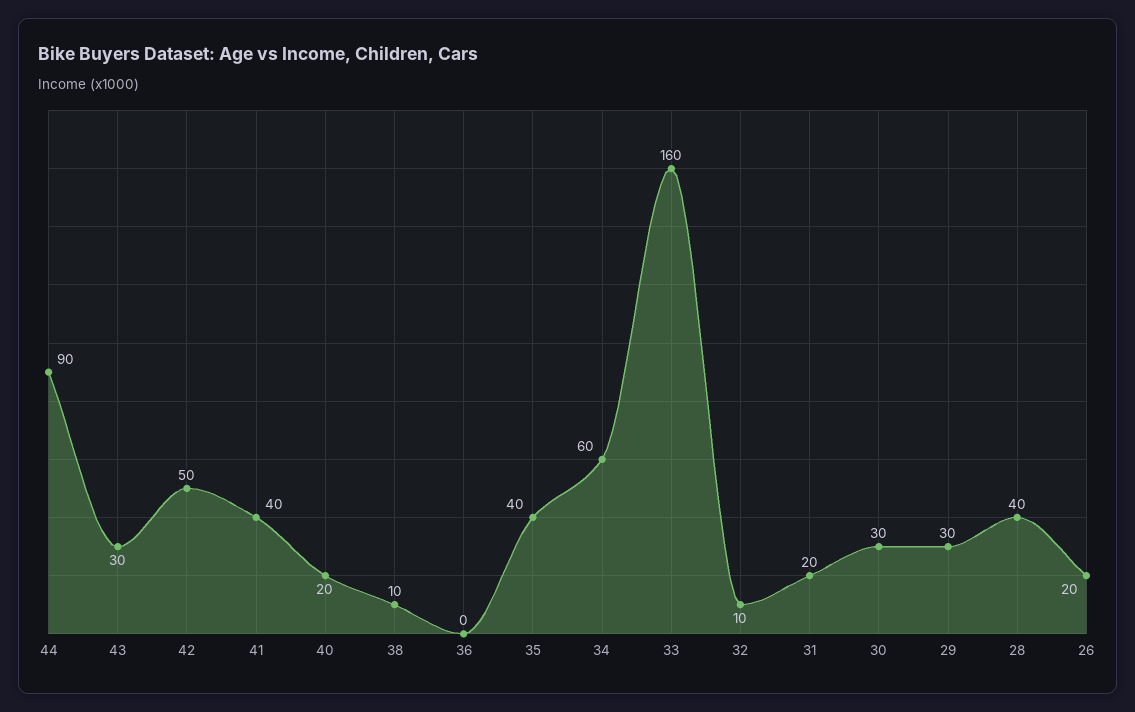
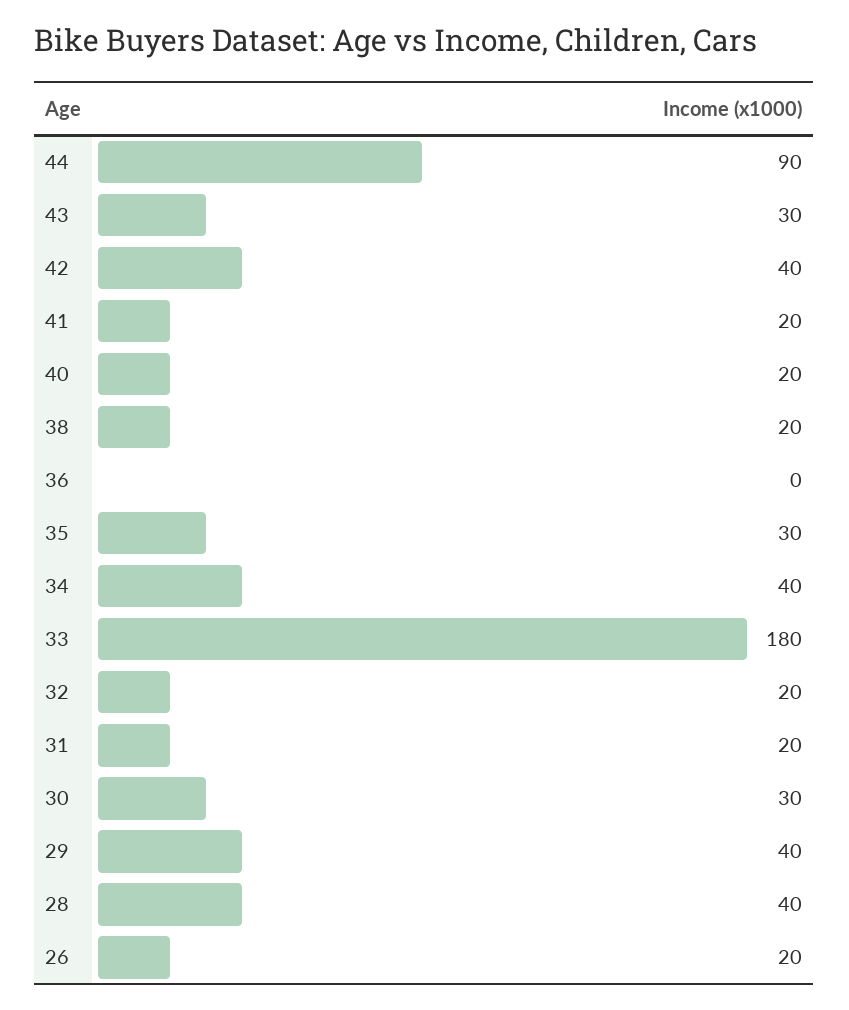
  {
    "44": 90,
    "43": 30,
-   "42": 50,
+   "42": 40,
-   "41": 40,
+   "41": 20,
    "40": 20,
-   "38": 10,
+   "38": 20,
    "36": 0,
-   "35": 40,
+   "35": 30,
-   "34": 60,
+   "34": 40,
-   "33": 160,
+   "33": 180,
-   "32": 10,
+   "32": 20,
    "31": 20,
    "30": 30,
-   "29": 30,
+   "29": 40,
    "28": 40,
    "26": 20
  }

